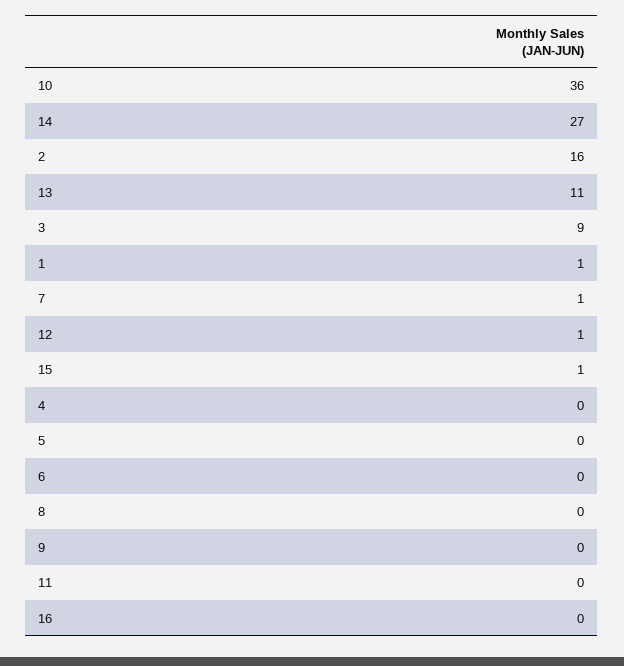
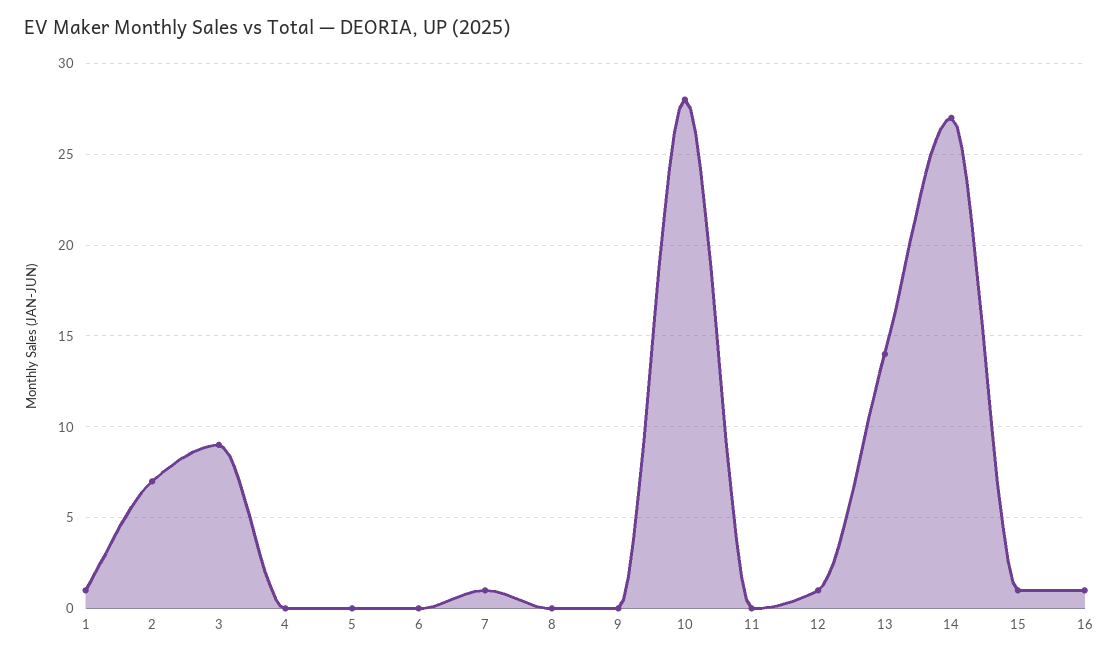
  {
-   "10": 36,
+   "10": 28,
    "14": 27,
-   "2": 16,
+   "2": 7,
-   "13": 11,
+   "13": 14,
    "3": 9,
    "1": 1,
    "7": 1,
    "12": 1,
    "15": 1,
    "4": 0,
    "5": 0,
    "6": 0,
    "8": 0,
    "9": 0,
    "11": 0,
-   "16": 0
+   "16": 1
  }

